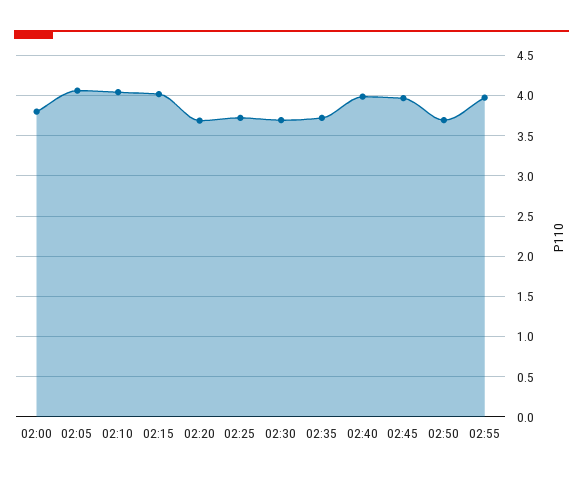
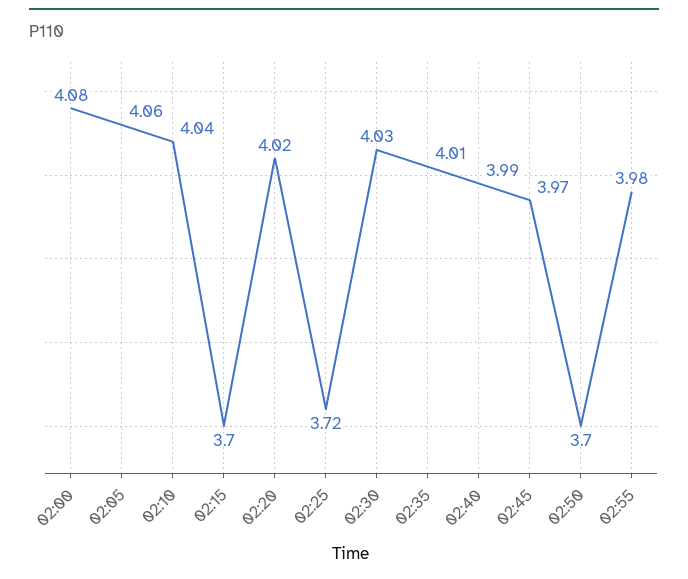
  {
-   "02:00": 3.8,
+   "02:00": 4.08,
    "02:05": 4.06,
    "02:10": 4.04,
-   "02:15": 4,
+   "02:15": 3.7,
-   "02:20": 3.7,
+   "02:20": 4.02,
    "02:25": 3.72,
-   "02:30": 3.7,
+   "02:30": 4.03,
-   "02:35": 3.7,
+   "02:35": 4.01,
    "02:40": 3.99,
    "02:45": 3.97,
    "02:50": 3.7,
    "02:55": 3.98
  }

